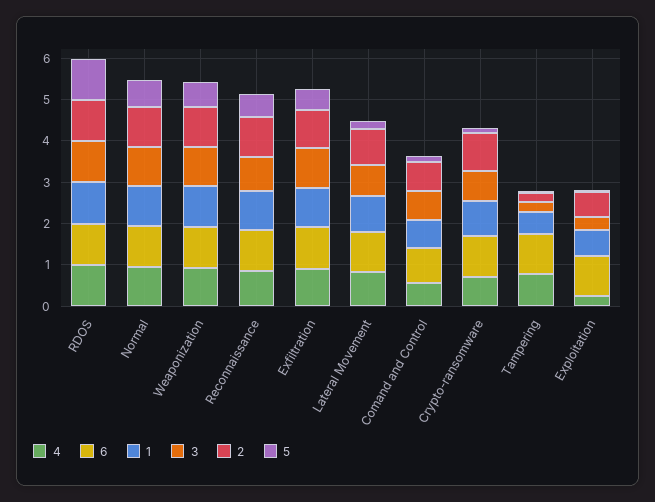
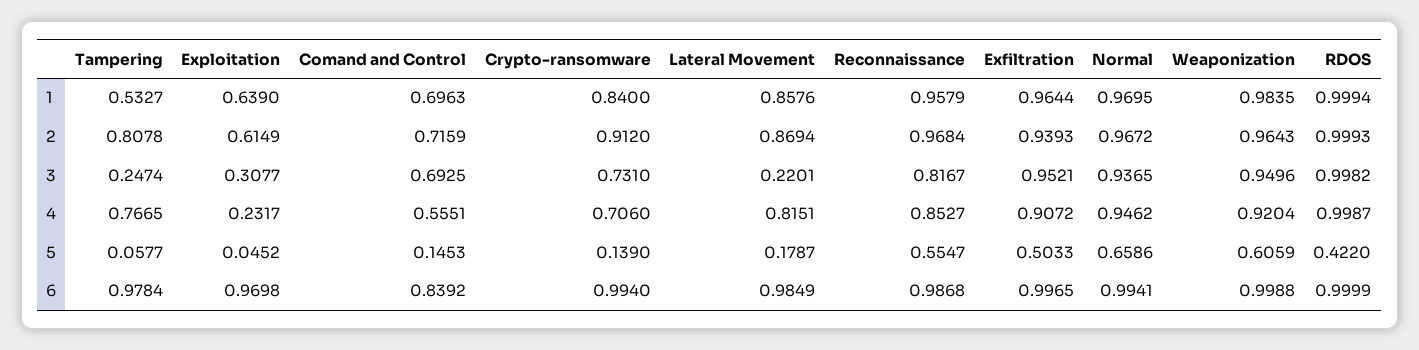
  {
    "4": {
      "RDOS": 0.9987,
      "Normal": 0.9462,
      "Weaponization": 0.9204,
      "Reconnaissance": 0.8527,
      "Exfiltration": 0.9072,
      "Lateral Movement": 0.8151,
      "Comand and Control": 0.5551,
      "Crypto-ransomware": 0.706,
      "Tampering": 0.7665,
      "Exploitation": 0.2317
    },
    "6": {
      "RDOS": 0.9999,
      "Normal": 0.9941,
      "Weaponization": 0.9988,
      "Reconnaissance": 0.9868,
      "Exfiltration": 0.9965,
      "Lateral Movement": 0.9849,
      "Comand and Control": 0.8392,
      "Crypto-ransomware": 0.994,
      "Tampering": 0.9784,
      "Exploitation": 0.9698
    },
    "1": {
      "RDOS": 0.9994,
      "Normal": 0.9695,
      "Weaponization": 0.9835,
      "Reconnaissance": 0.9579,
      "Exfiltration": 0.9644,
      "Lateral Movement": 0.8576,
      "Comand and Control": 0.6963,
      "Crypto-ransomware": 0.84,
      "Tampering": 0.5327,
      "Exploitation": 0.639
    },
    "3": {
      "RDOS": 0.9982,
      "Normal": 0.9365,
      "Weaponization": 0.9496,
      "Reconnaissance": 0.8167,
      "Exfiltration": 0.9521,
-     "Lateral Movement": 0.8,
+     "Lateral Movement": 0.2201,
      "Comand and Control": 0.6925,
      "Crypto-ransomware": 0.731,
      "Tampering": 0.2474,
      "Exploitation": 0.3077
    },
    "2": {
      "RDOS": 0.9993,
      "Normal": 0.9672,
      "Weaponization": 0.9643,
      "Reconnaissance": 0.9684,
      "Exfiltration": 0.9393,
      "Lateral Movement": 0.8694,
      "Comand and Control": 0.7159,
      "Crypto-ransomware": 0.912,
-     "Tampering": 0.2,
+     "Tampering": 0.8078,
      "Exploitation": 0.6149
    },
    "5": {
-     "RDOS": 1,
+     "RDOS": 0.422,
      "Normal": 0.6586,
      "Weaponization": 0.6059,
      "Reconnaissance": 0.5547,
      "Exfiltration": 0.5033,
      "Lateral Movement": 0.1787,
      "Comand and Control": 0.1453,
      "Crypto-ransomware": 0.139,
      "Tampering": 0.0577,
      "Exploitation": 0.0452
    }
  }

